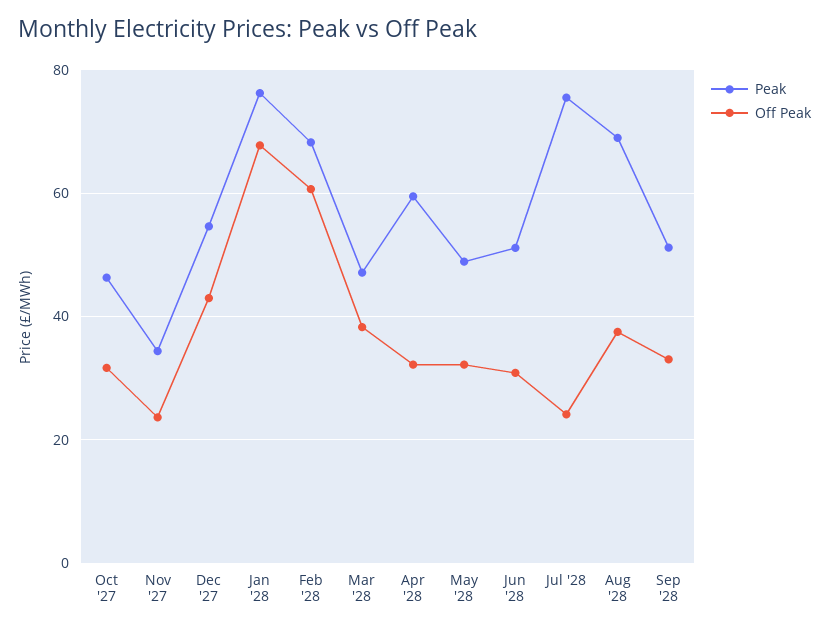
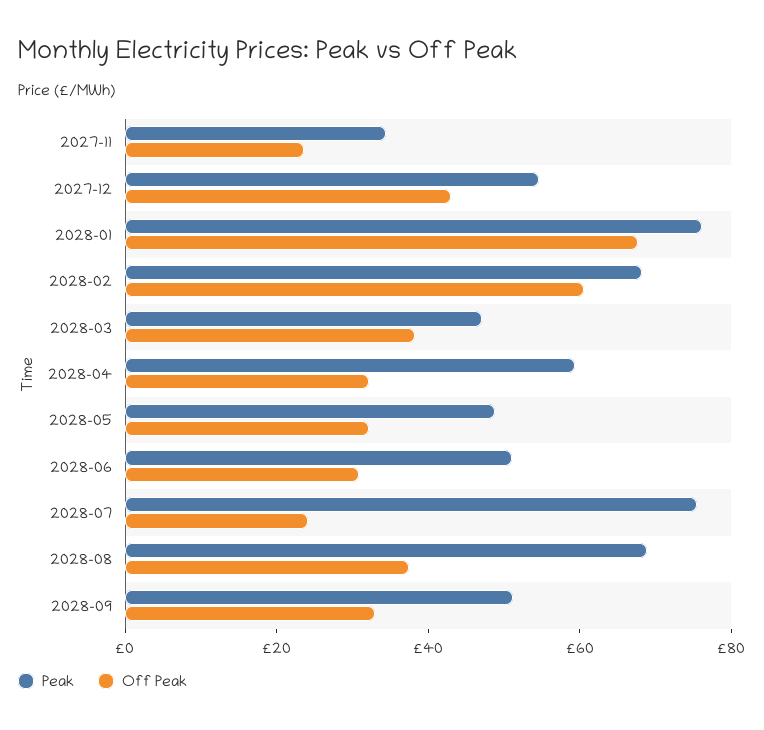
  {
    "Peak": {
-     "Oct '27": 46,
      "Nov '27": 34,
      "Dec '27": 54,
      "Jan '28": 76,
      "Feb '28": 68,
      "Mar '28": 48,
      "Apr '28": 60,
      "May '28": 48,
      "Jun '28": 52,
      "Jul '28": 76,
      "Aug '28": 68,
      "Sep '28": 52
    },
    "Off Peak": {
-     "Oct '27": 32,
      "Nov '27": 24,
      "Dec '27": 42,
      "Jan '28": 68,
      "Feb '28": 60,
      "Mar '28": 38,
      "Apr '28": 32,
      "May '28": 32,
      "Jun '28": 30,
      "Jul '28": 24,
      "Aug '28": 38,
      "Sep '28": 34
    }
  }

